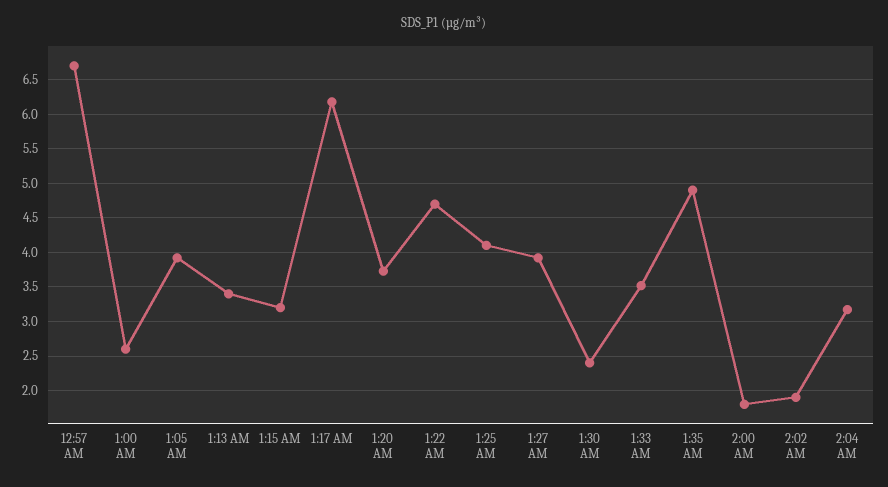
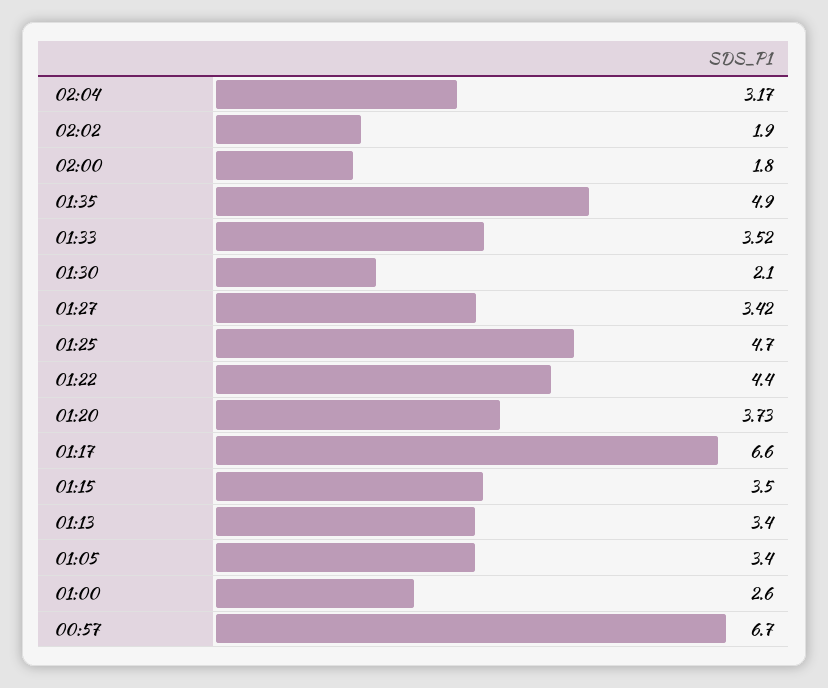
  {
    "12:57 AM": 6.7,
    "1:00 AM": 2.6,
-   "1:05 AM": 3.9,
+   "1:05 AM": 3.4,
    "1:13 AM": 3.4,
-   "1:15 AM": 3.2,
+   "1:15 AM": 3.5,
-   "1:17 AM": 6.2,
+   "1:17 AM": 6.6,
    "1:20 AM": 3.73,
-   "1:22 AM": 4.7,
+   "1:22 AM": 4.4,
-   "1:25 AM": 4.1,
+   "1:25 AM": 4.7,
-   "1:27 AM": 3.9,
+   "1:27 AM": 3.42,
-   "1:30 AM": 2.4,
+   "1:30 AM": 2.1,
    "1:33 AM": 3.52,
    "1:35 AM": 4.9,
    "2:00 AM": 1.8,
    "2:02 AM": 1.9,
    "2:04 AM": 3.17
  }

